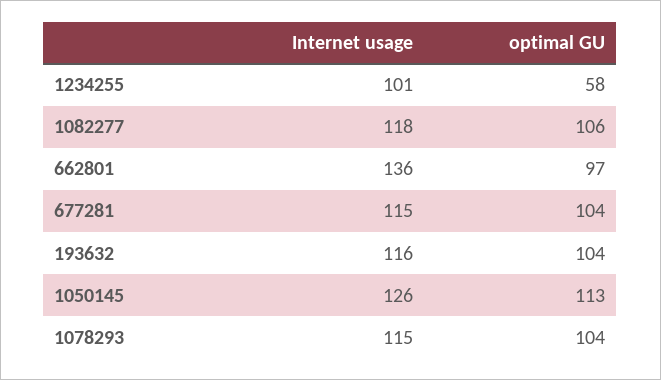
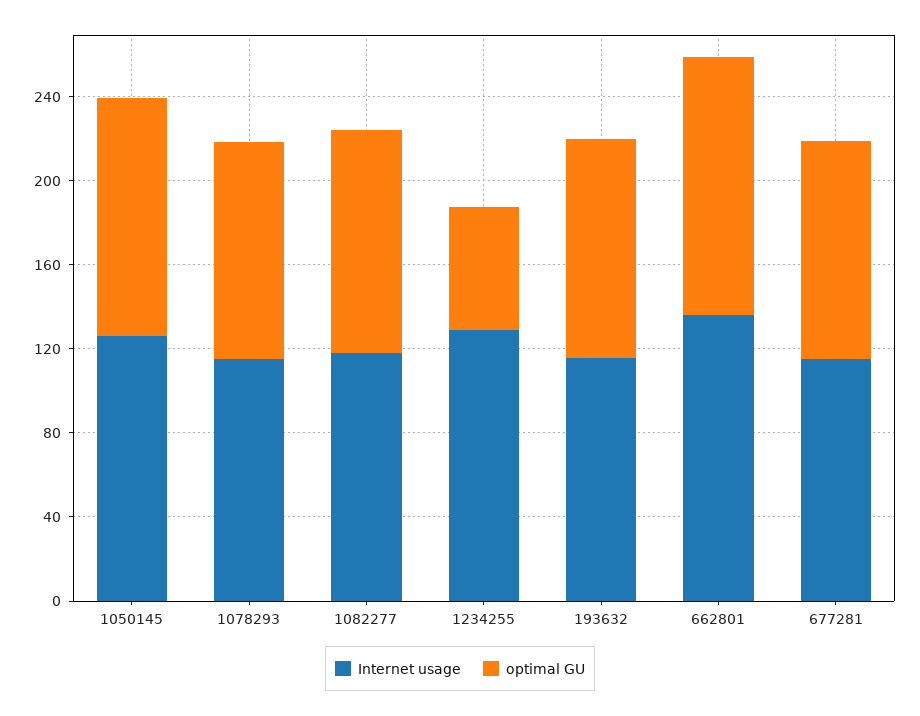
  {
    "Internet usage": {
-     "1234255": 101,
+     "1234255": 130,
      "1082277": 118,
      "662801": 136,
      "677281": 115,
      "193632": 116,
      "1050145": 126,
      "1078293": 115
    },
    "optimal GU": {
      "1234255": 58,
      "1082277": 106,
-     "662801": 97,
+     "662801": 120,
      "677281": 104,
      "193632": 104,
      "1050145": 113,
      "1078293": 104
    }
  }

